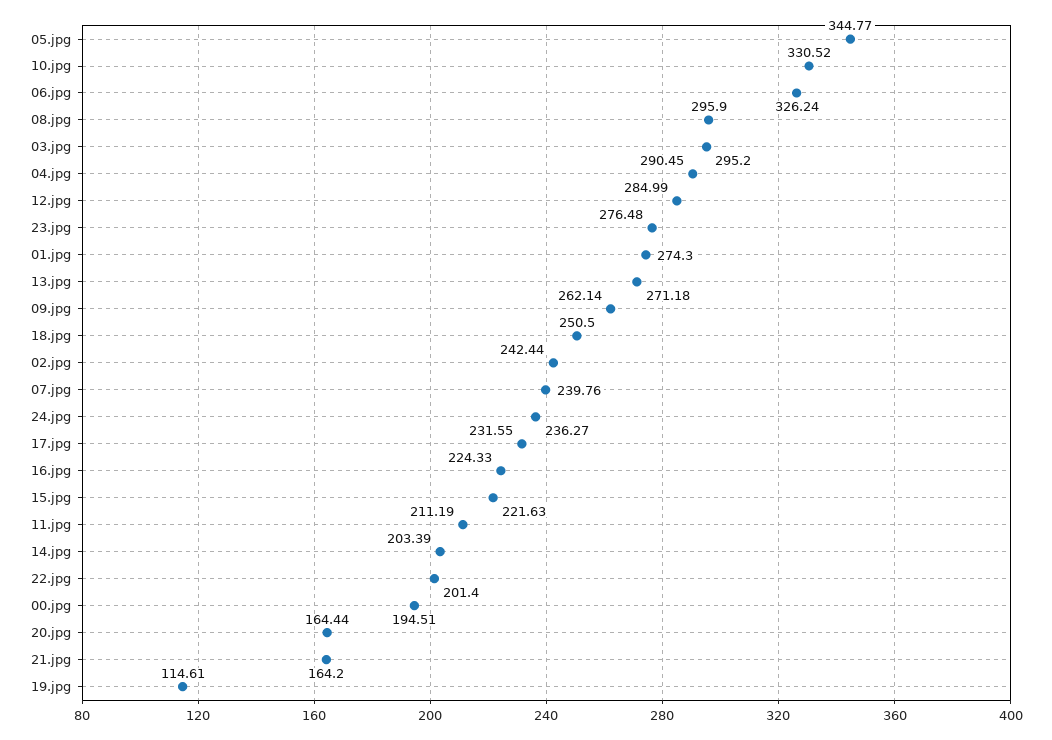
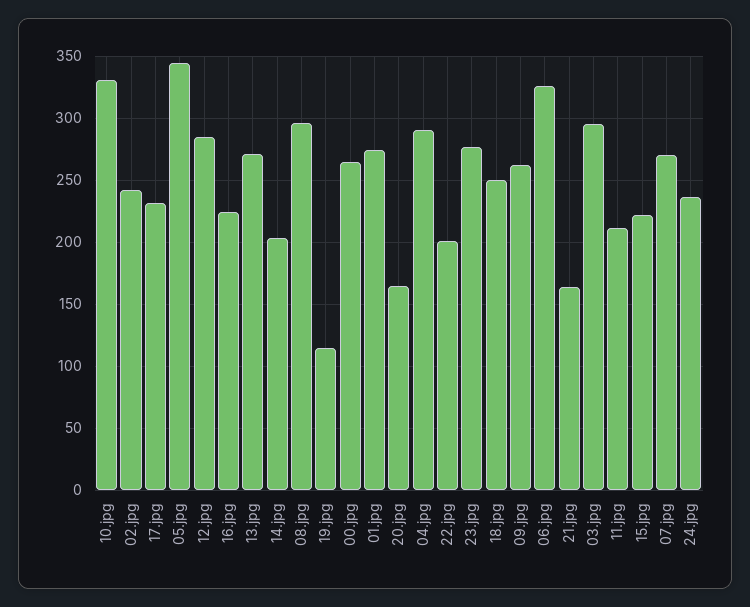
  {
    "05.jpg": 344.77,
    "10.jpg": 330.52,
    "06.jpg": 326.24,
    "08.jpg": 295.9,
    "03.jpg": 295.2,
    "04.jpg": 290.45,
    "12.jpg": 284.99,
    "23.jpg": 276.48,
    "01.jpg": 274.3,
    "13.jpg": 271.18,
    "09.jpg": 262.14,
    "18.jpg": 250.5,
    "02.jpg": 242.44,
-   "07.jpg": 239.76,
+   "07.jpg": 270,
    "24.jpg": 236.27,
    "17.jpg": 231.55,
    "16.jpg": 224.33,
    "15.jpg": 221.63,
    "11.jpg": 211.19,
    "14.jpg": 203.39,
    "22.jpg": 201.4,
-   "00.jpg": 194.51,
+   "00.jpg": 265,
    "20.jpg": 164.44,
    "21.jpg": 164.2,
    "19.jpg": 114.61
  }

